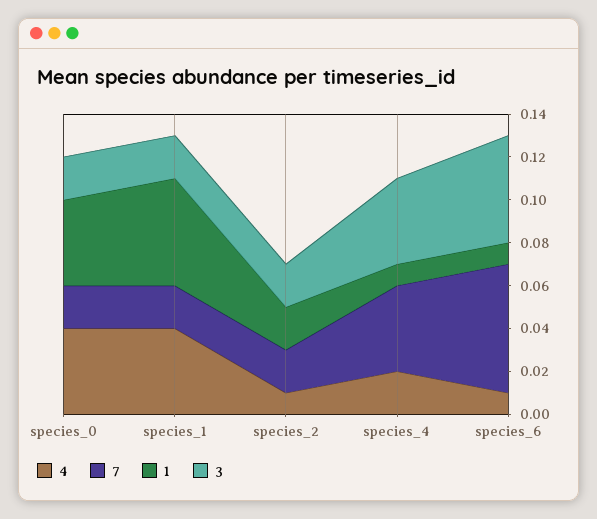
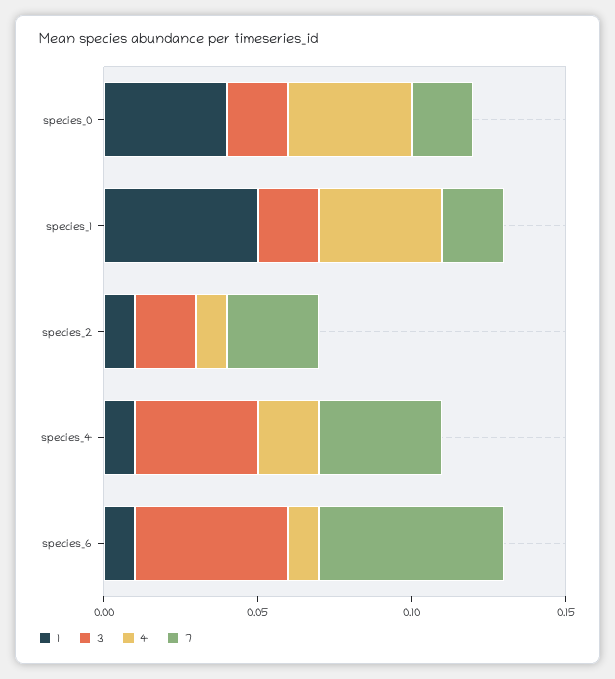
  {
    "4": {
      "species_0": 0.04,
      "species_1": 0.04,
      "species_2": 0.01,
      "species_4": 0.02,
      "species_6": 0.01
    },
    "7": {
      "species_0": 0.02,
      "species_1": 0.02,
-     "species_2": 0.02,
+     "species_2": 0.03,
      "species_4": 0.04,
      "species_6": 0.06
    },
    "1": {
      "species_0": 0.04,
      "species_1": 0.05,
-     "species_2": 0.02,
+     "species_2": 0.01,
      "species_4": 0.01,
      "species_6": 0.01
    },
    "3": {
      "species_0": 0.02,
      "species_1": 0.02,
      "species_2": 0.02,
      "species_4": 0.04,
      "species_6": 0.05
    }
  }

